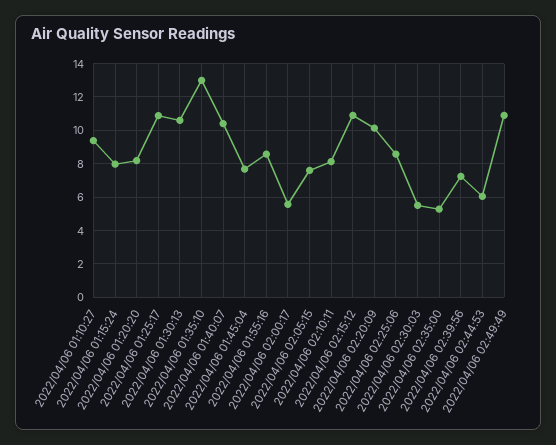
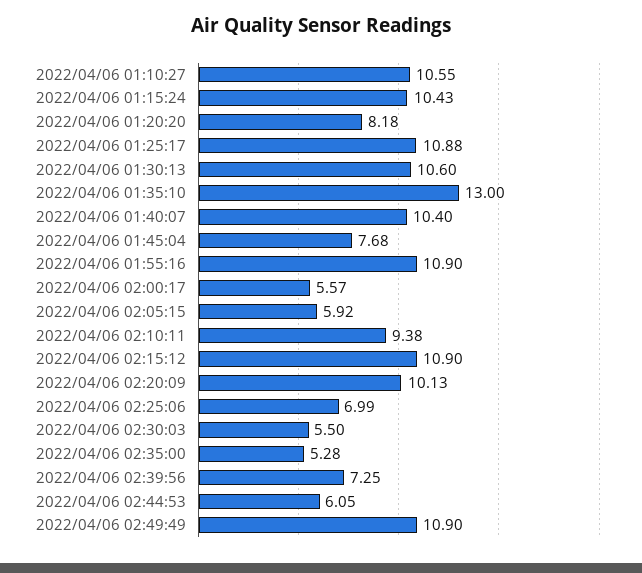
  {
-   "2022/04/06 01:10:27": 9.5,
+   "2022/04/06 01:10:27": 10.55,
-   "2022/04/06 01:15:24": 8,
+   "2022/04/06 01:15:24": 10.43,
    "2022/04/06 01:20:20": 8.18,
    "2022/04/06 01:25:17": 10.88,
    "2022/04/06 01:30:13": 10.6,
    "2022/04/06 01:35:10": 13,
    "2022/04/06 01:40:07": 10.4,
    "2022/04/06 01:45:04": 7.68,
-   "2022/04/06 01:55:16": 8.5,
+   "2022/04/06 01:55:16": 10.9,
    "2022/04/06 02:00:17": 5.57,
-   "2022/04/06 02:05:15": 7.5,
+   "2022/04/06 02:05:15": 5.92,
-   "2022/04/06 02:10:11": 8,
+   "2022/04/06 02:10:11": 9.38,
    "2022/04/06 02:15:12": 10.9,
    "2022/04/06 02:20:09": 10.13,
-   "2022/04/06 02:25:06": 8.5,
+   "2022/04/06 02:25:06": 6.99,
    "2022/04/06 02:30:03": 5.5,
    "2022/04/06 02:35:00": 5.28,
    "2022/04/06 02:39:56": 7.25,
    "2022/04/06 02:44:53": 6.05,
    "2022/04/06 02:49:49": 10.9
  }

